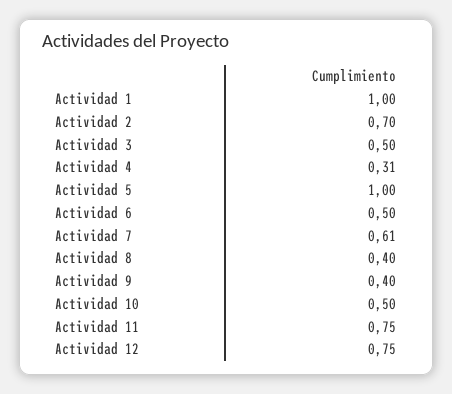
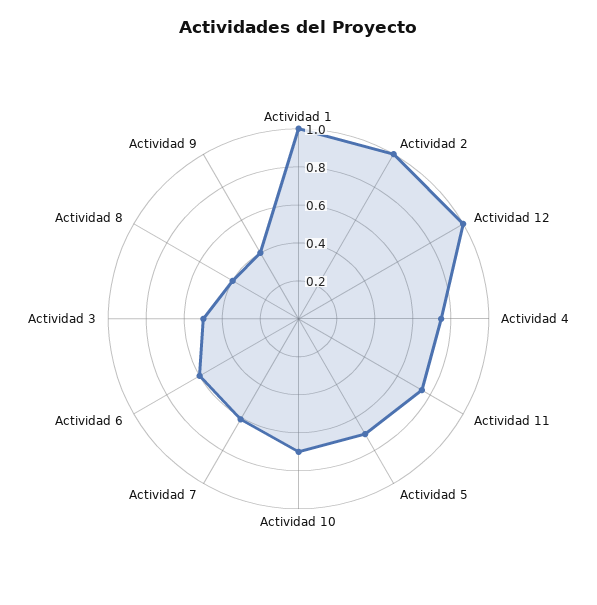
  {
    "Actividad 1": 1,
-   "Actividad 2": 0.7,
+   "Actividad 2": 1,
    "Actividad 3": 0.5,
-   "Actividad 4": 0.31,
+   "Actividad 4": 0.75,
-   "Actividad 5": 1,
+   "Actividad 5": 0.7,
-   "Actividad 6": 0.5,
+   "Actividad 6": 0.6,
    "Actividad 7": 0.61,
    "Actividad 8": 0.4,
    "Actividad 9": 0.4,
-   "Actividad 10": 0.5,
+   "Actividad 10": 0.7,
    "Actividad 11": 0.75,
-   "Actividad 12": 0.75
+   "Actividad 12": 1
  }

